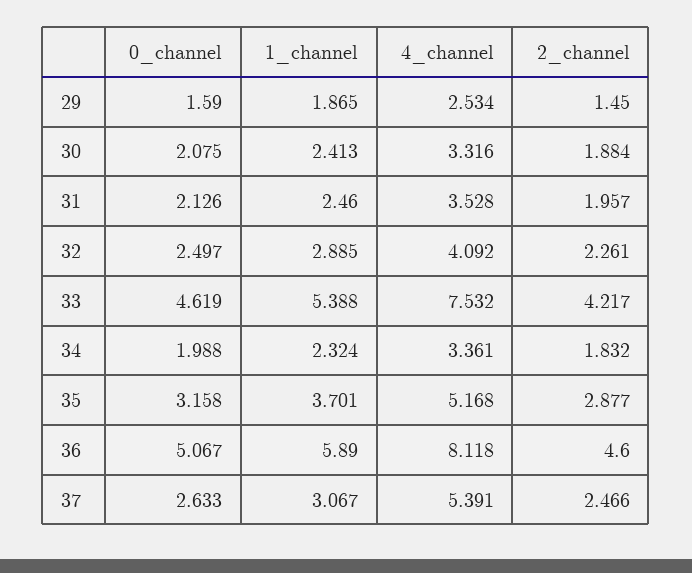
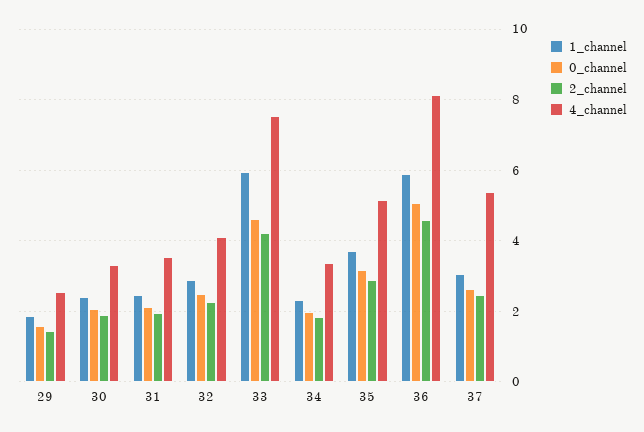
  {
    "0_channel": {
      "29": 1.59,
      "30": 2.075,
      "31": 2.126,
      "32": 2.497,
      "33": 4.619,
      "34": 1.988,
      "35": 3.158,
      "36": 5.067,
      "37": 2.633
    },
    "1_channel": {
      "29": 1.865,
      "30": 2.413,
      "31": 2.46,
      "32": 2.885,
-     "33": 5.388,
+     "33": 6,
      "34": 2.324,
      "35": 3.701,
      "36": 5.89,
      "37": 3.067
    },
    "4_channel": {
      "29": 2.534,
      "30": 3.316,
      "31": 3.528,
      "32": 4.092,
      "33": 7.532,
      "34": 3.361,
      "35": 5.168,
      "36": 8.118,
      "37": 5.391
    },
    "2_channel": {
      "29": 1.45,
      "30": 1.884,
      "31": 1.957,
      "32": 2.261,
      "33": 4.217,
      "34": 1.832,
      "35": 2.877,
      "36": 4.6,
      "37": 2.466
    }
  }

